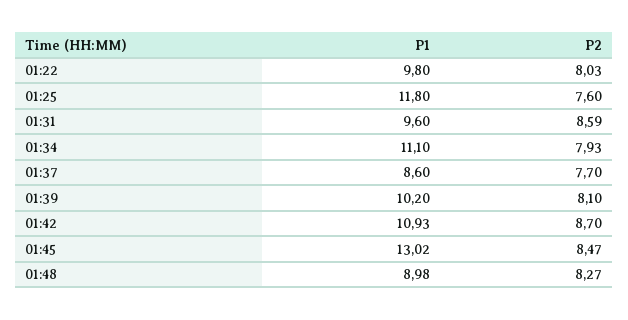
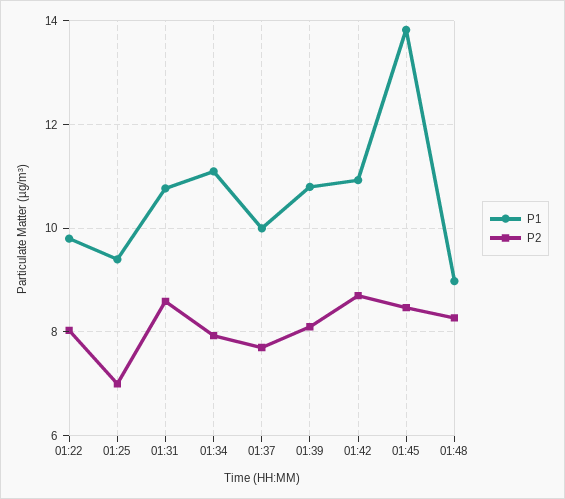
  {
    "P1": {
      "01:22": 9.8,
-     "01:25": 11.8,
+     "01:25": 9.4,
-     "01:31": 9.6,
+     "01:31": 10.8,
      "01:34": 11.1,
-     "01:37": 8.6,
+     "01:37": 10,
-     "01:39": 10.2,
+     "01:39": 10.8,
      "01:42": 10.93,
-     "01:45": 13.02,
+     "01:45": 13.8,
      "01:48": 8.98
    },
    "P2": {
      "01:22": 8.03,
-     "01:25": 7.6,
+     "01:25": 7,
      "01:31": 8.59,
      "01:34": 7.93,
      "01:37": 7.7,
      "01:39": 8.1,
      "01:42": 8.7,
      "01:45": 8.47,
      "01:48": 8.27
    }
  }

